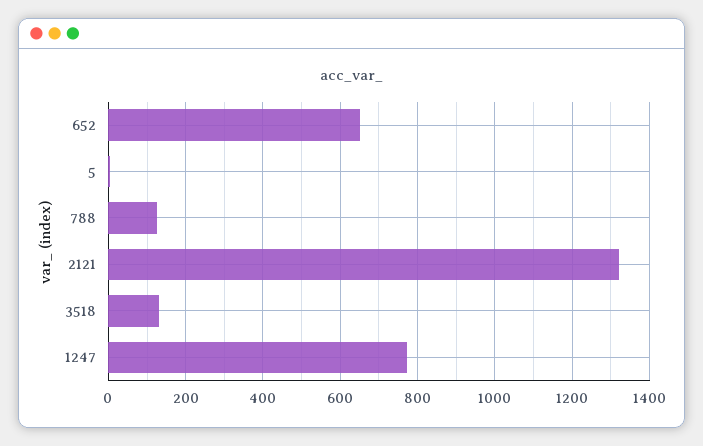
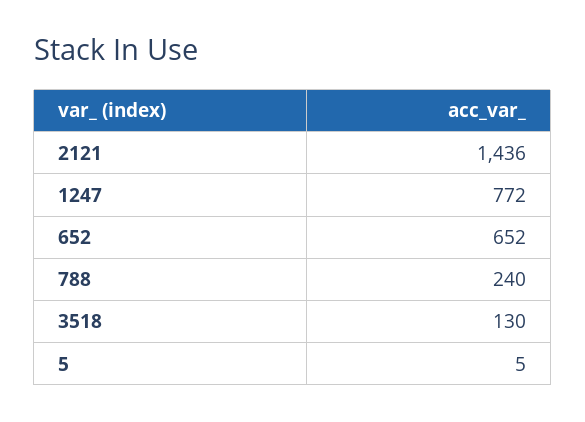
  {
    "652": 652,
    "5": 5,
-   "788": 120,
+   "788": 240,
-   "2121": 1320,
+   "2121": 1436,
    "3518": 130,
    "1247": 772
  }

